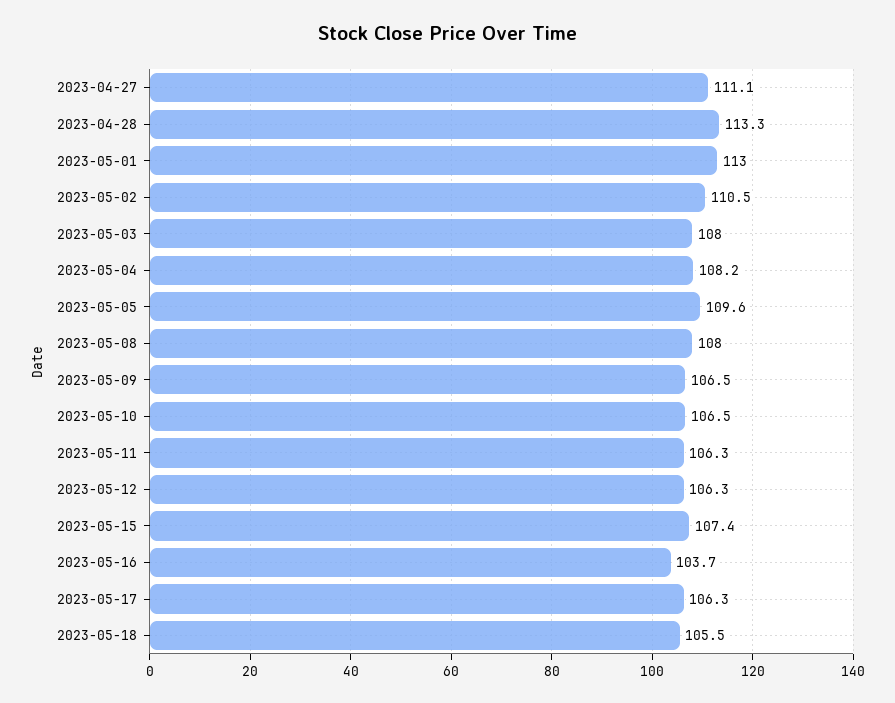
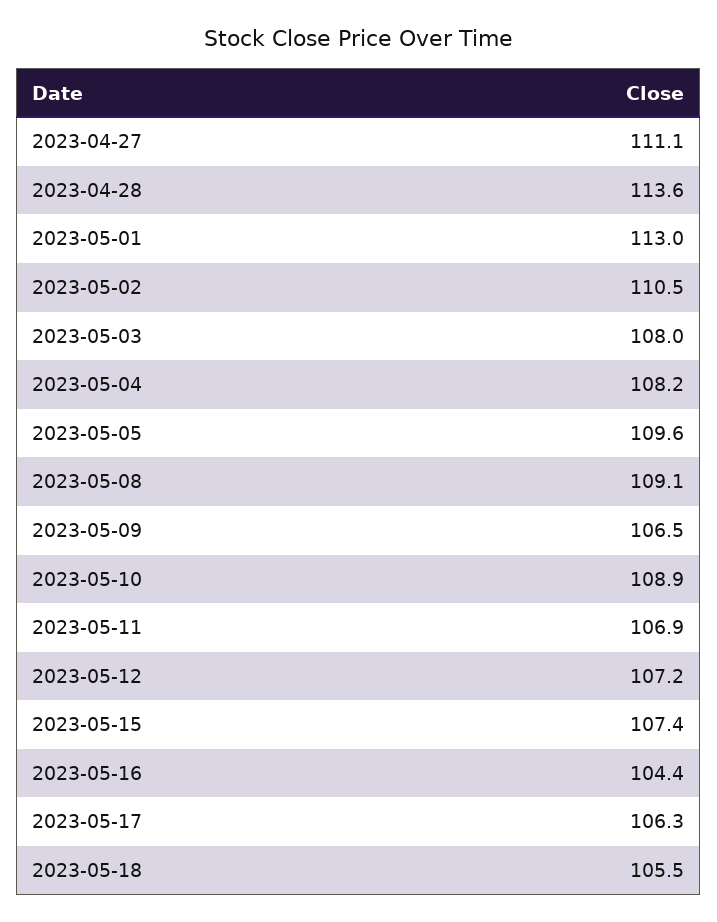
  {
    "2023-04-27": 111.1,
-   "2023-04-28": 113.3,
+   "2023-04-28": 113.6,
    "2023-05-01": 113,
    "2023-05-02": 110.5,
    "2023-05-03": 108,
    "2023-05-04": 108.2,
    "2023-05-05": 109.6,
-   "2023-05-08": 108,
+   "2023-05-08": 109.1,
    "2023-05-09": 106.5,
-   "2023-05-10": 106.5,
+   "2023-05-10": 108.9,
-   "2023-05-11": 106.3,
+   "2023-05-11": 106.9,
-   "2023-05-12": 106.3,
+   "2023-05-12": 107.2,
    "2023-05-15": 107.4,
-   "2023-05-16": 103.7,
+   "2023-05-16": 104.4,
    "2023-05-17": 106.3,
    "2023-05-18": 105.5
  }

